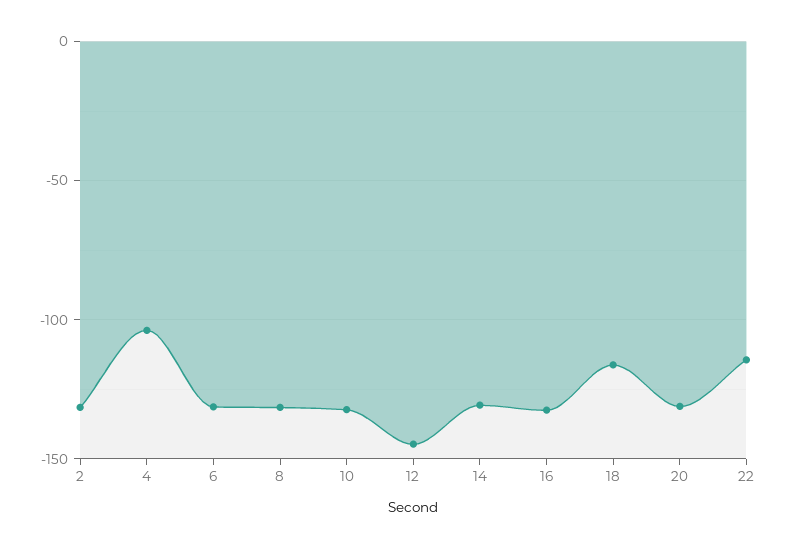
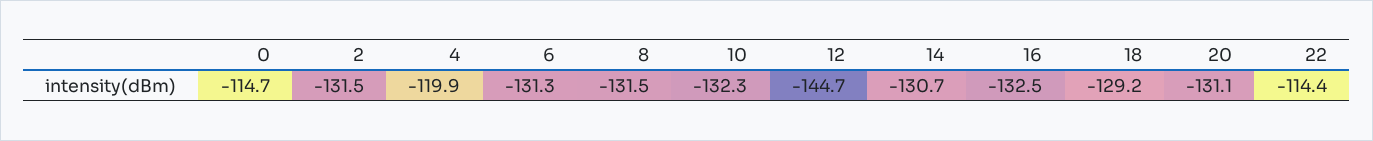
  {
    "2": -131.5,
-   "4": -105,
+   "4": -119.9,
    "6": -131.3,
    "8": -131.5,
    "10": -132.3,
    "12": -144.7,
    "14": -130.7,
    "16": -132.5,
-   "18": -115,
+   "18": -129.2,
    "20": -131.1,
-   "22": -114.4
+   "22": -114.4,
+   "0": -114.7
  }

